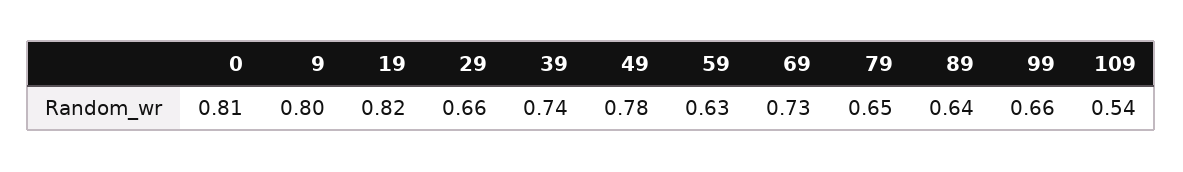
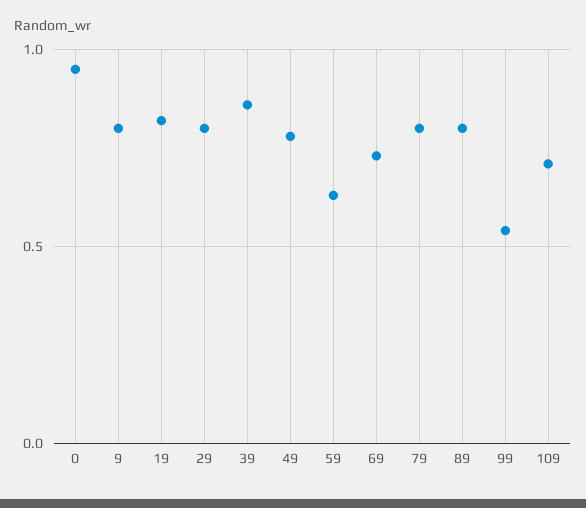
  {
-   "0": 0.81,
+   "0": 0.95,
    "9": 0.8,
    "19": 0.82,
-   "29": 0.66,
+   "29": 0.8,
-   "39": 0.74,
+   "39": 0.85,
    "49": 0.78,
    "59": 0.63,
    "69": 0.73,
-   "79": 0.65,
+   "79": 0.8,
-   "89": 0.64,
+   "89": 0.8,
-   "99": 0.66,
+   "99": 0.55,
-   "109": 0.54
+   "109": 0.7
  }

